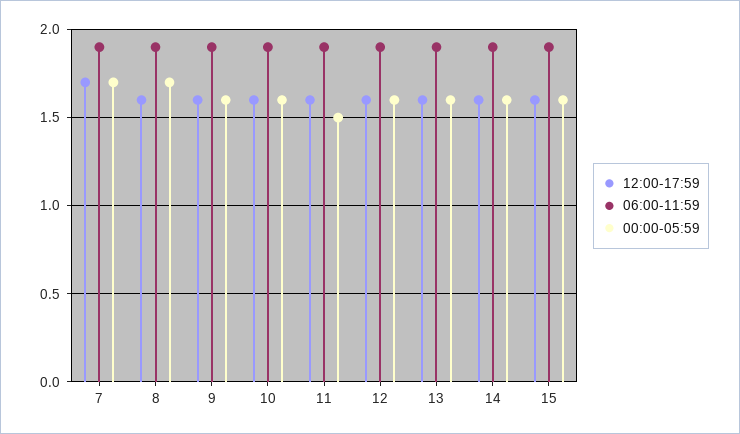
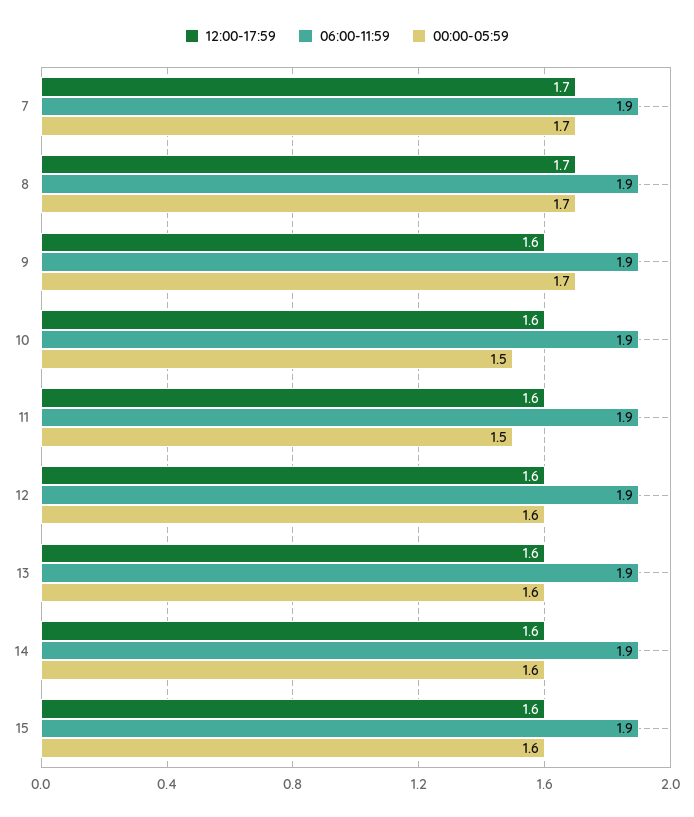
  {
    "12:00-17:59": {
      "7": 1.7,
-     "8": 1.6,
+     "8": 1.7,
      "9": 1.6,
      "10": 1.6,
      "11": 1.6,
      "12": 1.6,
      "13": 1.6,
      "14": 1.6,
      "15": 1.6
    },
    "06:00-11:59": {
      "7": 1.9,
      "8": 1.9,
      "9": 1.9,
      "10": 1.9,
      "11": 1.9,
      "12": 1.9,
      "13": 1.9,
      "14": 1.9,
      "15": 1.9
    },
    "00:00-05:59": {
      "7": 1.7,
      "8": 1.7,
-     "9": 1.6,
+     "9": 1.7,
-     "10": 1.6,
+     "10": 1.5,
      "11": 1.5,
      "12": 1.6,
      "13": 1.6,
      "14": 1.6,
      "15": 1.6
    }
  }

